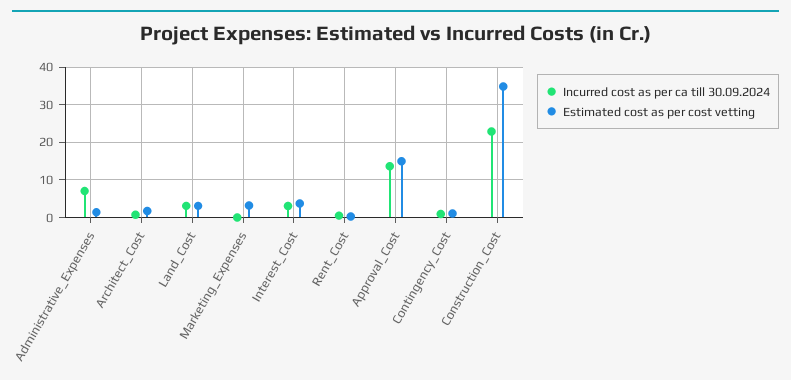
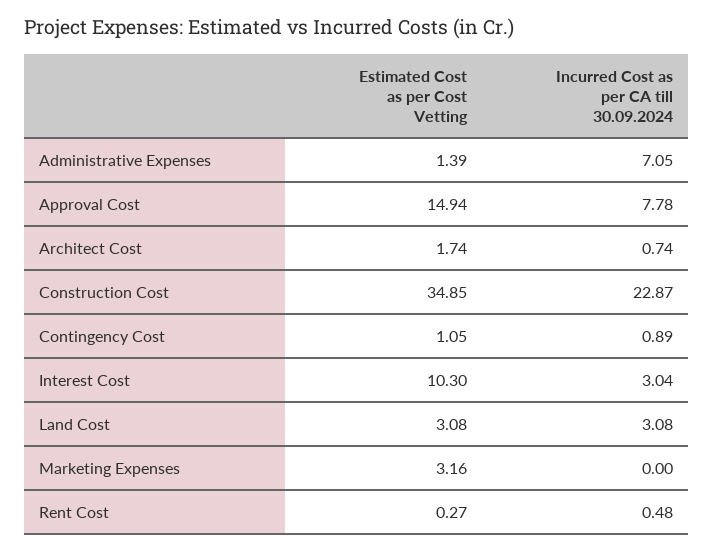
  {
    "Incurred cost as per ca till 30.09.2024": {
      "Administrative_Expenses": 7.05,
      "Architect_Cost": 0.74,
      "Land_Cost": 3.08,
      "Marketing_Expenses": 0,
      "Interest_Cost": 3.04,
      "Rent_Cost": 0.48,
-     "Approval_Cost": 14,
+     "Approval_Cost": 7.78,
      "Contingency_Cost": 0.89,
      "Construction_Cost": 22.87
    },
    "Estimated cost as per cost vetting": {
      "Administrative_Expenses": 1.39,
      "Architect_Cost": 1.74,
      "Land_Cost": 3.08,
      "Marketing_Expenses": 3.16,
-     "Interest_Cost": 4,
+     "Interest_Cost": 10.3,
      "Rent_Cost": 0.27,
      "Approval_Cost": 14.94,
      "Contingency_Cost": 1.05,
      "Construction_Cost": 34.85
    }
  }

